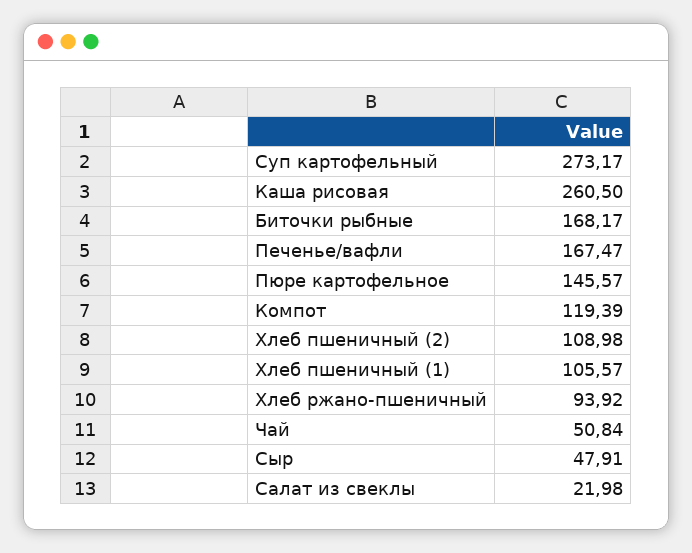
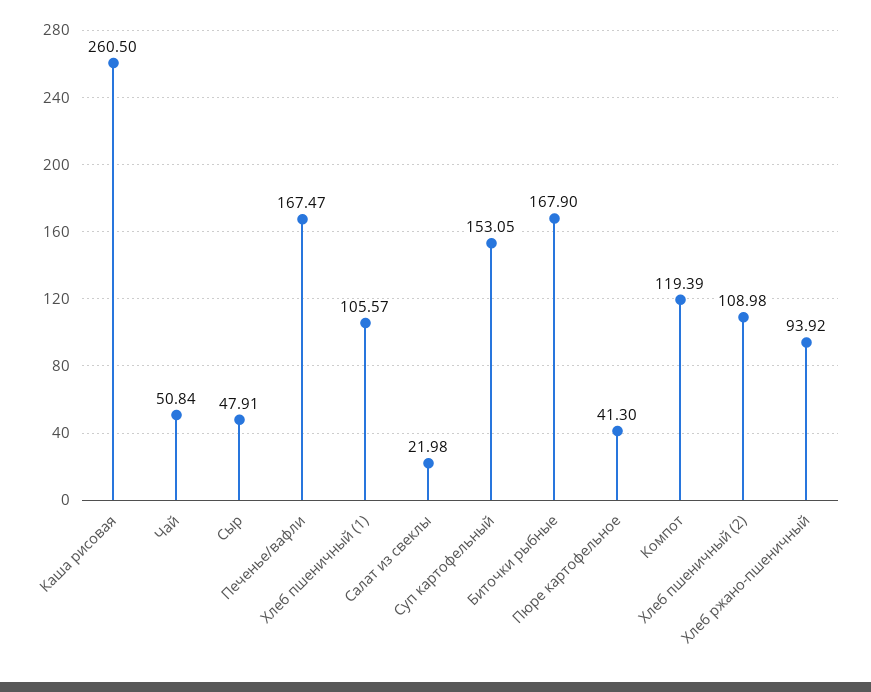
  {
-   "Суп картофельный": 273.17,
+   "Суп картофельный": 153.05,
    "Каша рисовая": 260.5,
-   "Биточки рыбные": 168.17,
+   "Биточки рыбные": 167.9,
    "Печенье/вафли": 167.47,
-   "Пюре картофельное": 145.57,
+   "Пюре картофельное": 41.3,
    "Компот": 119.39,
    "Хлеб пшеничный (2)": 108.98,
    "Хлеб пшеничный (1)": 105.57,
    "Хлеб ржано-пшеничный": 93.92,
    "Чай": 50.84,
    "Сыр": 47.91,
    "Салат из свеклы": 21.98
  }

